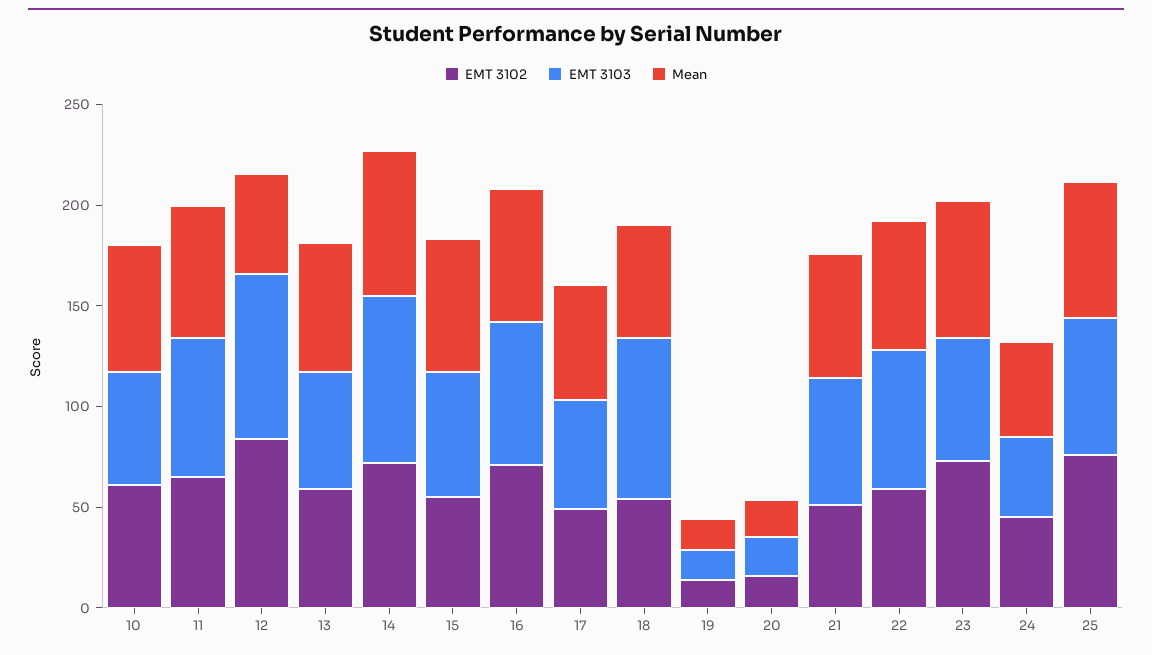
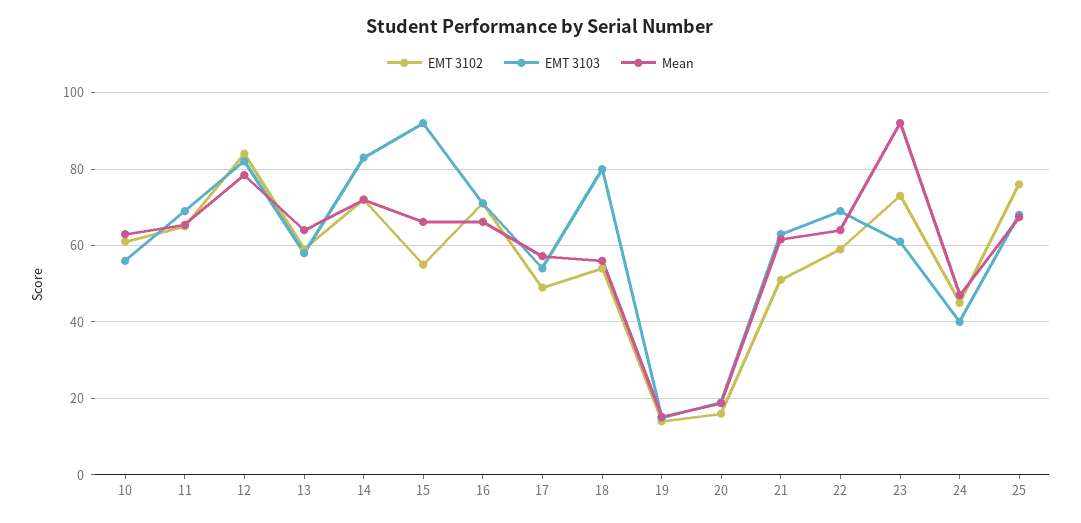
  {
    "EMT 3102": {
      "10": 62,
      "11": 66,
      "12": 84,
      "13": 60,
      "14": 72,
      "15": 56,
      "16": 72,
      "17": 50,
      "18": 54,
      "19": 14,
      "20": 16,
      "21": 52,
      "22": 60,
      "23": 74,
      "24": 46,
      "25": 76
    },
    "EMT 3103": {
      "10": 56,
      "11": 70,
      "12": 82,
      "13": 58,
      "14": 84,
-     "15": 60,
+     "15": 92,
      "16": 72,
      "17": 54,
      "18": 80,
      "19": 16,
      "20": 20,
      "21": 64,
      "22": 70,
      "23": 62,
      "24": 40,
      "25": 68
    },
    "Mean": {
      "10": 64,
      "11": 66,
-     "12": 50,
+     "12": 78,
      "13": 64,
      "14": 72,
      "15": 66,
      "16": 66,
      "17": 58,
      "18": 56,
      "19": 16,
      "20": 18,
      "21": 62,
      "22": 64,
-     "23": 70,
+     "23": 92,
      "24": 48,
      "25": 68
    }
  }

